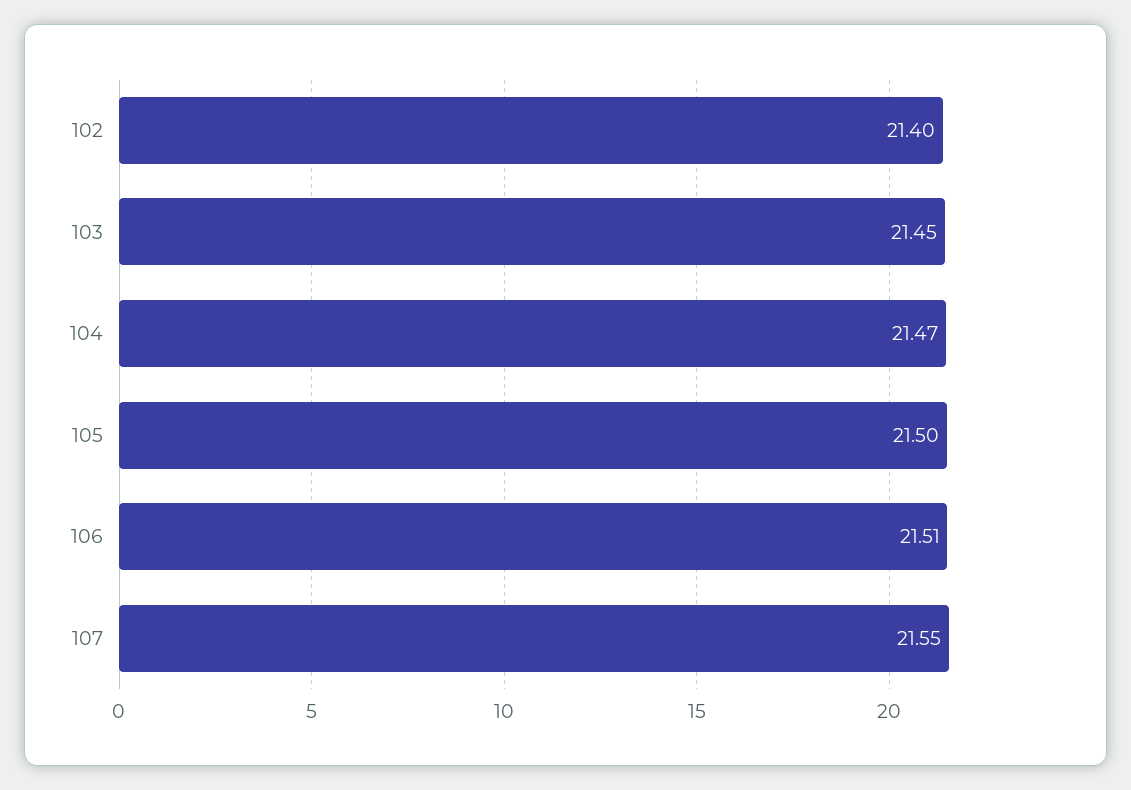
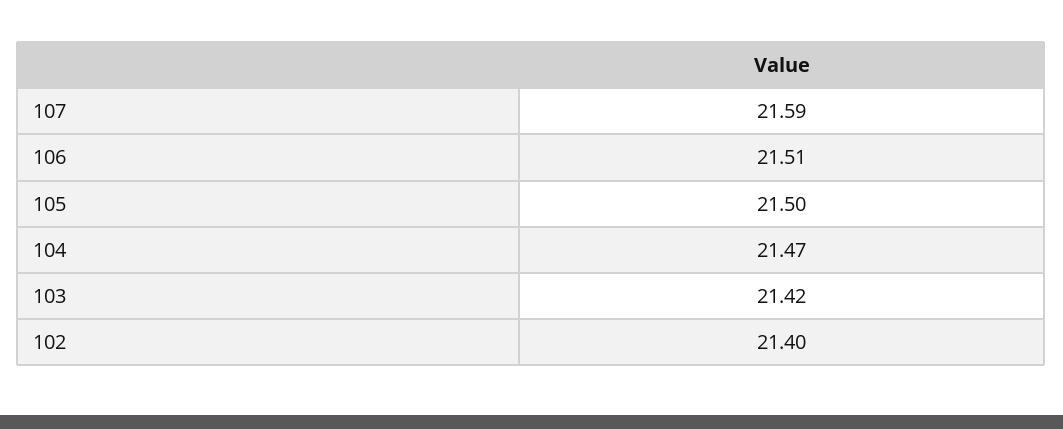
  {
    "102": 21.4,
-   "103": 21.45,
+   "103": 21.42,
    "104": 21.47,
    "105": 21.5,
    "106": 21.51,
-   "107": 21.55
+   "107": 21.59
  }

